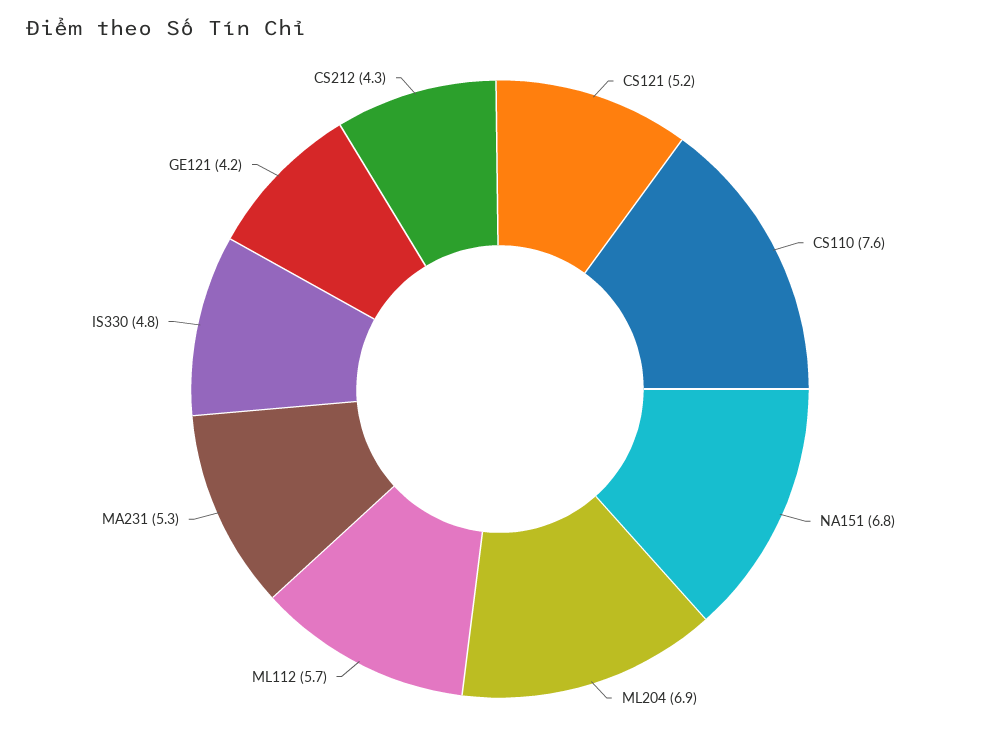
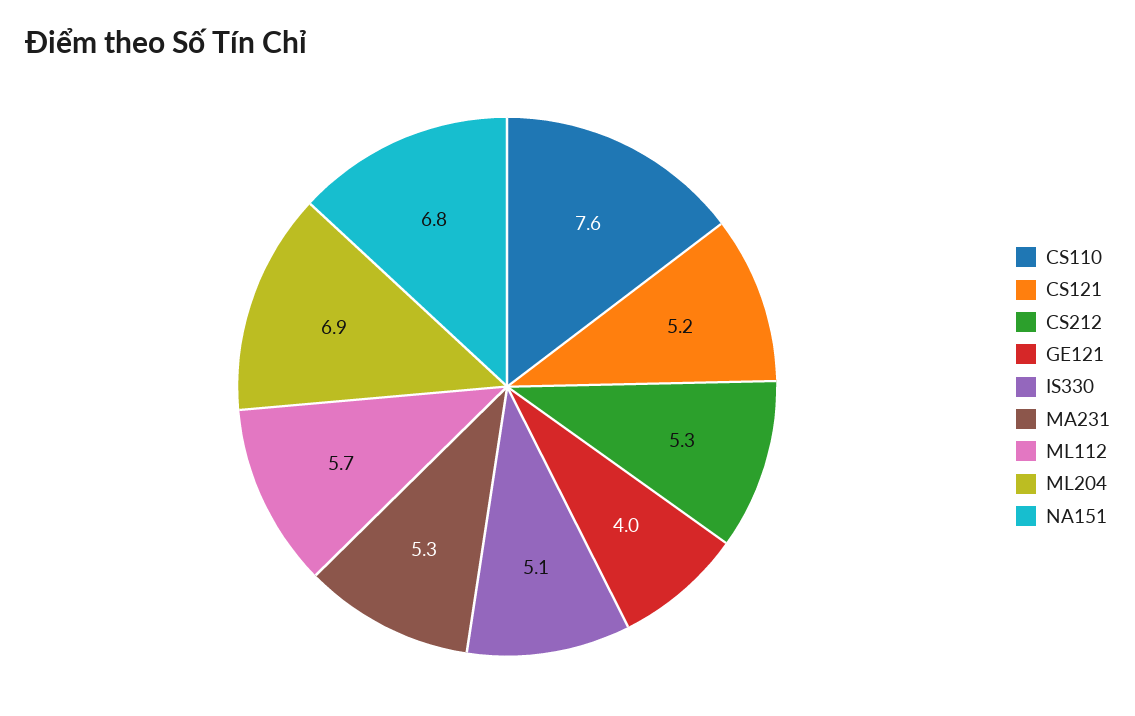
  {
    "CS121": 5.2,
    "CS110": 7.6,
    "NA151": 6.8,
    "ML204": 6.9,
    "ML112": 5.7,
    "MA231": 5.3,
-   "IS330": 4.8,
+   "IS330": 5.1,
-   "GE121": 4.2,
+   "GE121": 4,
-   "CS212": 4.3
+   "CS212": 5.3
  }

